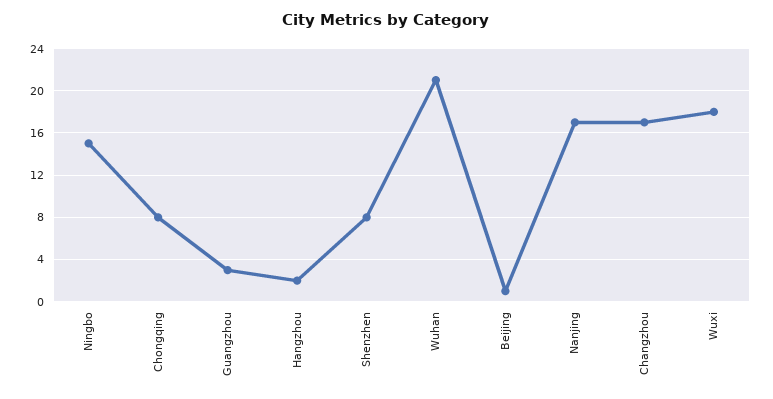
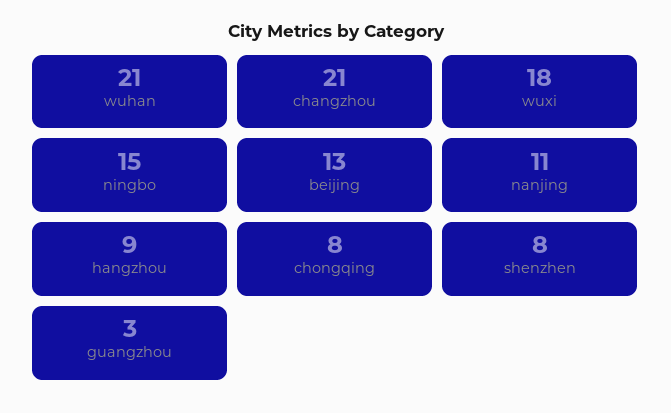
  {
    "Ningbo": 15,
    "Chongqing": 8,
    "Guangzhou": 3,
-   "Hangzhou": 2,
+   "Hangzhou": 9,
    "Shenzhen": 8,
    "Wuhan": 21,
-   "Beijing": 1,
+   "Beijing": 13,
-   "Nanjing": 17,
+   "Nanjing": 11,
-   "Changzhou": 17,
+   "Changzhou": 21,
    "Wuxi": 18
  }

